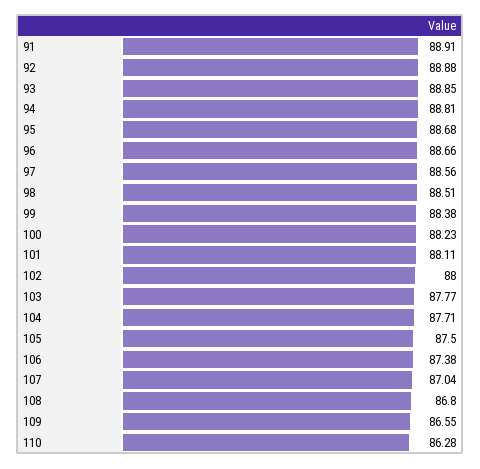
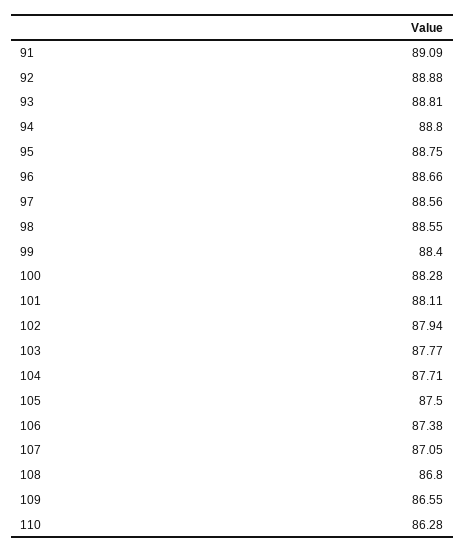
  {
-   "91": 88.91,
+   "91": 89.09,
    "92": 88.88,
-   "93": 88.85,
+   "93": 88.81,
-   "94": 88.81,
+   "94": 88.8,
-   "95": 88.68,
+   "95": 88.75,
    "96": 88.66,
    "97": 88.56,
-   "98": 88.51,
+   "98": 88.55,
-   "99": 88.38,
+   "99": 88.4,
-   "100": 88.23,
+   "100": 88.28,
    "101": 88.11,
-   "102": 88,
+   "102": 87.94,
    "103": 87.77,
    "104": 87.71,
    "105": 87.5,
    "106": 87.38,
-   "107": 87.04,
+   "107": 87.05,
    "108": 86.8,
    "109": 86.55,
    "110": 86.28
  }

